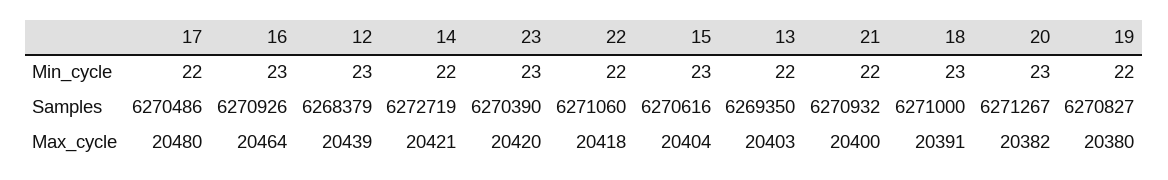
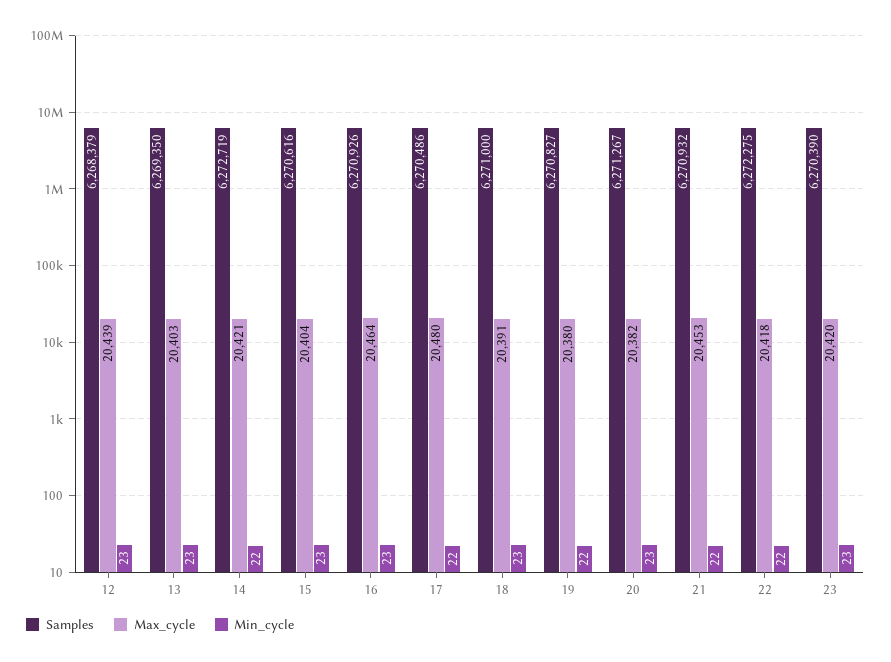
  {
    "Min_cycle": {
      "17": 22,
      "16": 23,
      "12": 23,
      "14": 22,
      "23": 23,
      "22": 22,
      "15": 23,
-     "13": 22,
+     "13": 23,
      "21": 22,
      "18": 23,
      "20": 23,
      "19": 22
    },
    "Samples": {
      "17": 6270486,
      "16": 6270926,
      "12": 6268379,
      "14": 6272719,
      "23": 6270390,
-     "22": 6271060,
+     "22": 6272275,
      "15": 6270616,
      "13": 6269350,
      "21": 6270932,
      "18": 6271000,
      "20": 6271267,
      "19": 6270827
    },
    "Max_cycle": {
      "17": 20480,
      "16": 20464,
      "12": 20439,
      "14": 20421,
      "23": 20420,
      "22": 20418,
      "15": 20404,
      "13": 20403,
-     "21": 20400,
+     "21": 20453,
      "18": 20391,
      "20": 20382,
      "19": 20380
    }
  }

